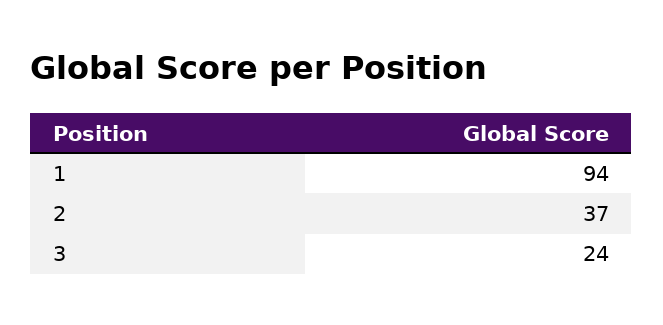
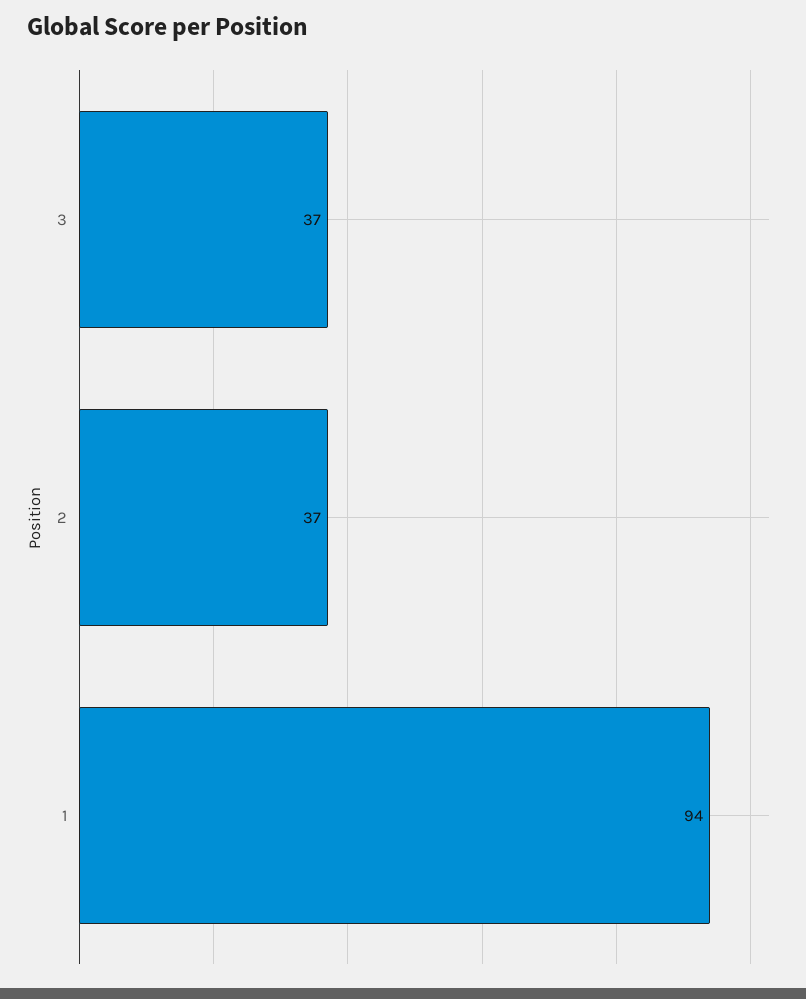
  {
    "1": 94,
    "2": 37,
-   "3": 24
+   "3": 37
  }

